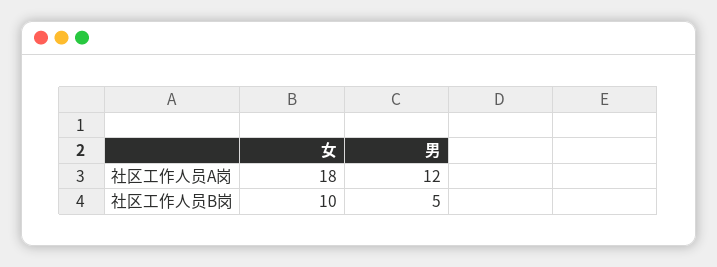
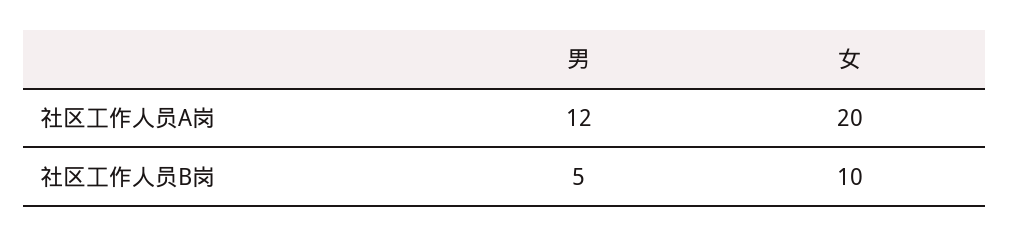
  {
    "女": {
-     "社区工作人员A岗": 18,
+     "社区工作人员A岗": 20,
      "社区工作人员B岗": 10
    },
    "男": {
      "社区工作人员A岗": 12,
      "社区工作人员B岗": 5
    }
  }

